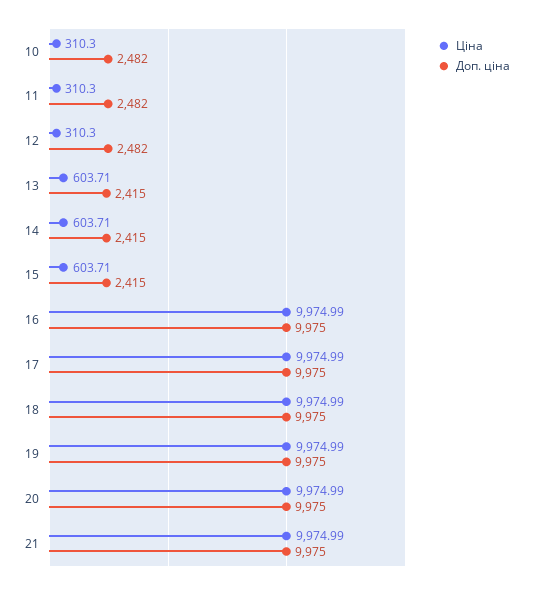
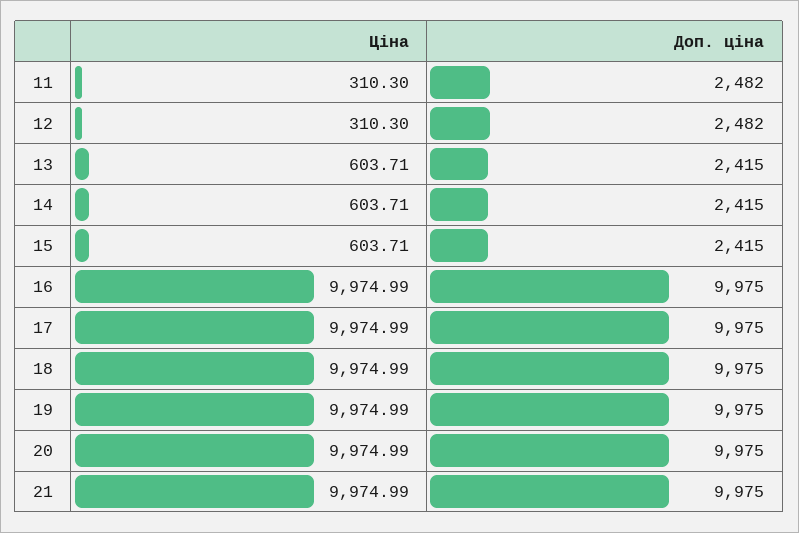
  {
    "Ціна": {
-     "10": 310.3,
      "11": 310.3,
      "12": 310.3,
      "13": 603.71,
      "14": 603.71,
      "15": 603.71,
      "16": 9974.99,
      "17": 9974.99,
      "18": 9974.99,
      "19": 9974.99,
      "20": 9974.99,
      "21": 9974.99
    },
    "Доп. ціна": {
-     "10": 2482,
      "11": 2482,
      "12": 2482,
      "13": 2415,
      "14": 2415,
      "15": 2415,
      "16": 9975,
      "17": 9975,
      "18": 9975,
      "19": 9975,
      "20": 9975,
      "21": 9975
    }
  }

